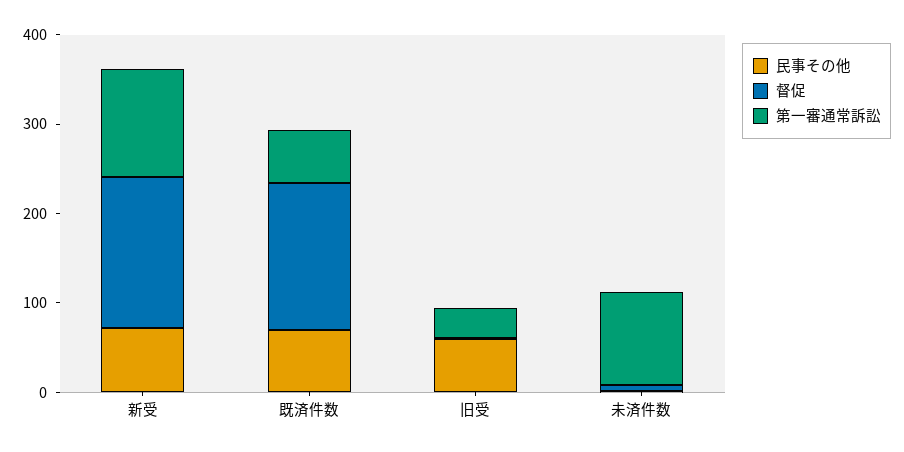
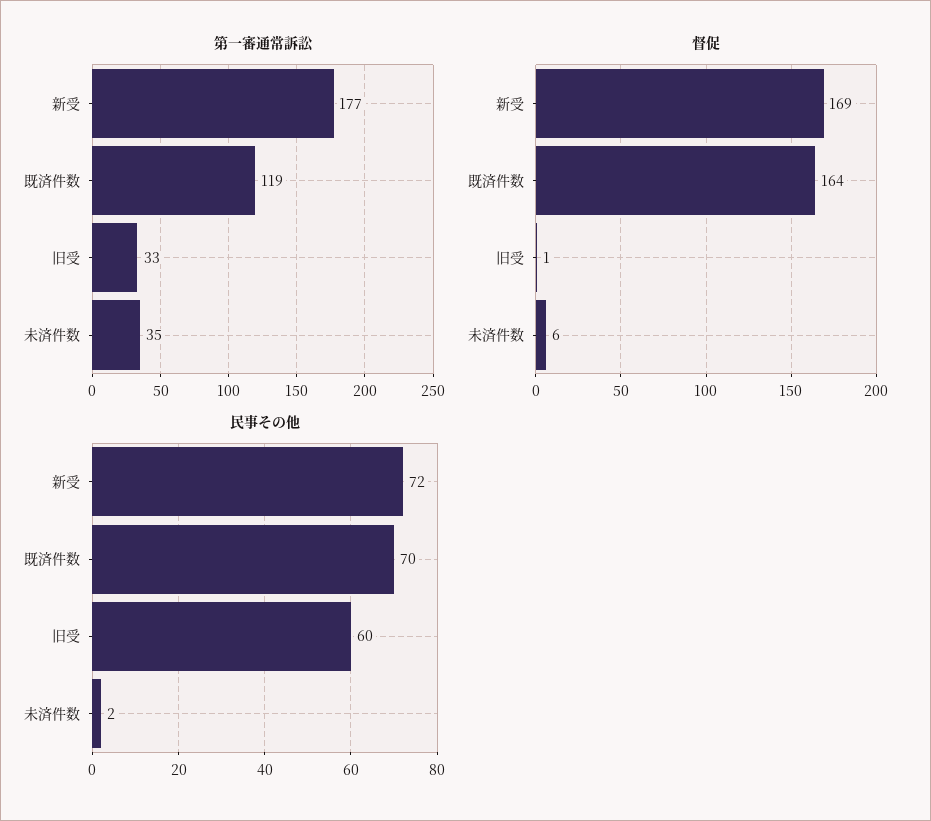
  {
    "民事その他": {
      "新受": 72,
      "既済件数": 70,
      "旧受": 60,
      "未済件数": 2
    },
    "督促": {
      "新受": 169,
      "既済件数": 164,
      "旧受": 1,
      "未済件数": 6
    },
    "第一審通常訴訟": {
-     "新受": 120,
+     "新受": 177,
-     "既済件数": 60,
+     "既済件数": 119,
      "旧受": 33,
-     "未済件数": 100
+     "未済件数": 35
    }
  }

